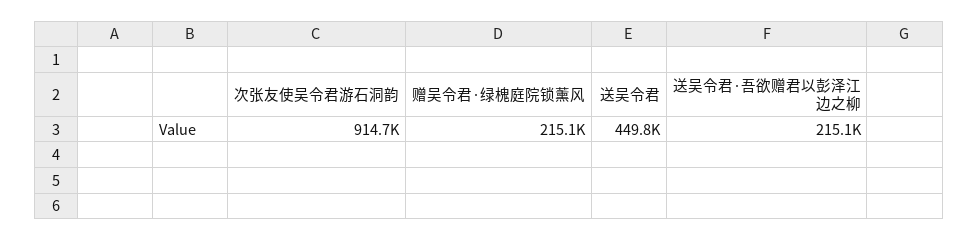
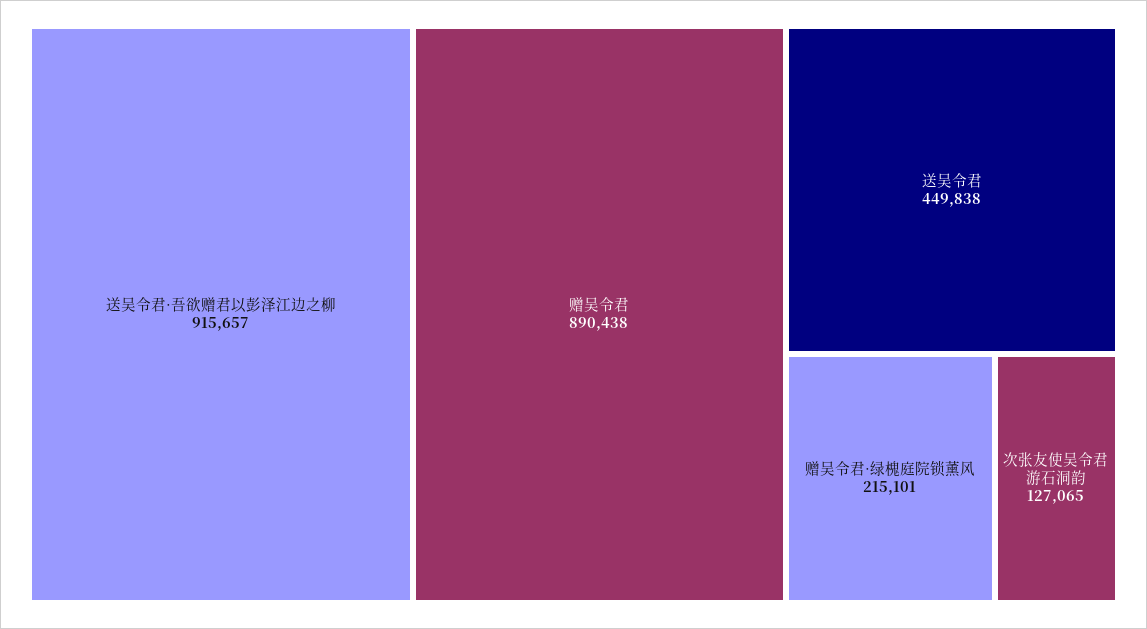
  {
-   "次张友使吴令君游石洞韵": 914700,
+   "次张友使吴令君游石洞韵": 127065,
    "赠吴令君·绿槐庭院锁薰风": 215101,
    "送吴令君": 449838,
-   "送吴令君·吾欲赠君以彭泽江边之柳": 215100
+   "送吴令君·吾欲赠君以彭泽江边之柳": 915657,
+   "赠吴令君": 890438
  }

